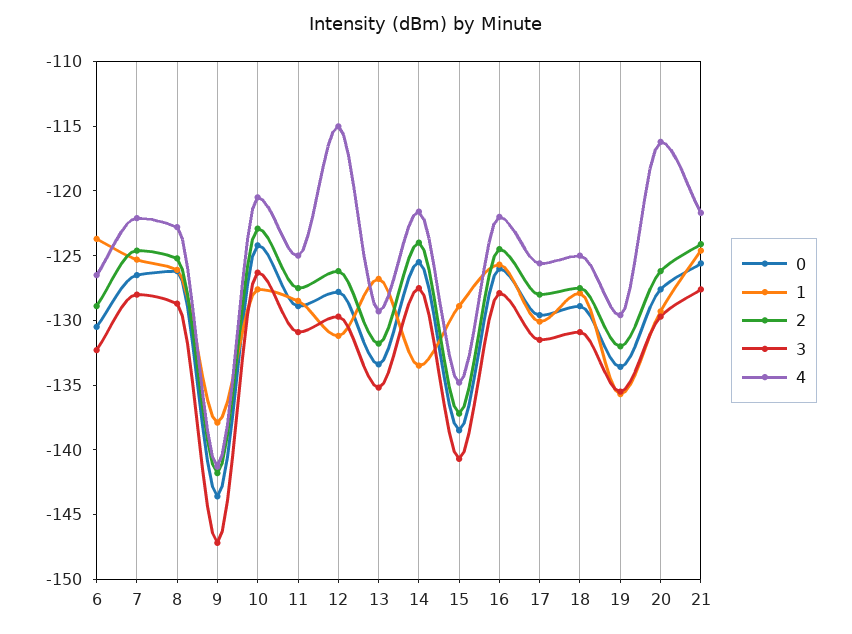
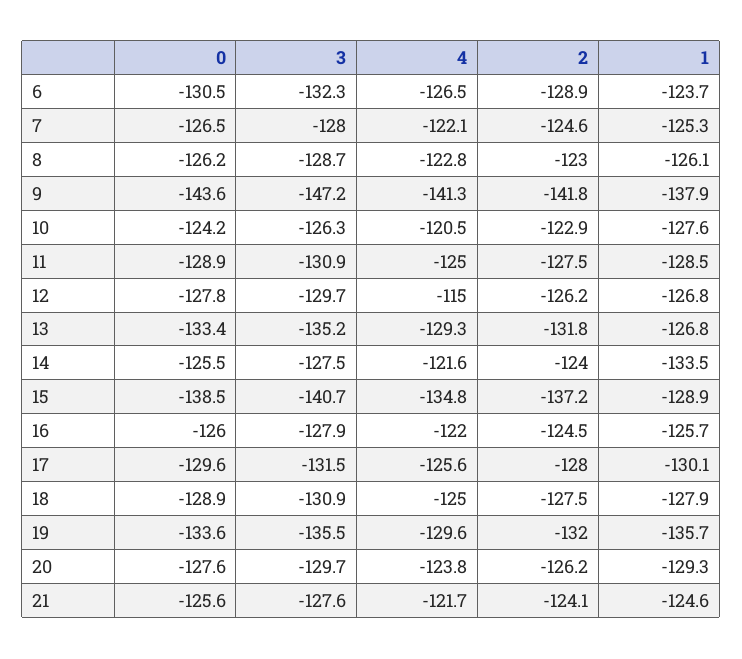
  {
    "0": {
      "6": -130.5,
      "7": -126.5,
      "8": -126.2,
      "9": -143.6,
      "10": -124.2,
      "11": -128.9,
      "12": -127.8,
      "13": -133.4,
      "14": -125.5,
      "15": -138.5,
      "16": -126,
      "17": -129.6,
      "18": -128.9,
      "19": -133.6,
      "20": -127.6,
      "21": -125.6
    },
    "1": {
      "6": -123.7,
      "7": -125.3,
      "8": -126.1,
      "9": -137.9,
      "10": -127.6,
      "11": -128.5,
-     "12": -131,
+     "12": -126.8,
      "13": -126.8,
      "14": -133.5,
      "15": -128.9,
      "16": -125.7,
      "17": -130.1,
      "18": -127.9,
      "19": -135.7,
      "20": -129.3,
      "21": -124.6
    },
    "2": {
      "6": -128.9,
      "7": -124.6,
-     "8": -125,
+     "8": -123,
      "9": -141.8,
      "10": -122.9,
      "11": -127.5,
      "12": -126.2,
      "13": -131.8,
      "14": -124,
      "15": -137.2,
      "16": -124.5,
      "17": -128,
      "18": -127.5,
      "19": -132,
      "20": -126.2,
      "21": -124.1
    },
    "3": {
      "6": -132.3,
      "7": -128,
      "8": -128.7,
      "9": -147.2,
      "10": -126.3,
      "11": -130.9,
      "12": -129.7,
      "13": -135.2,
      "14": -127.5,
      "15": -140.7,
      "16": -127.9,
      "17": -131.5,
      "18": -130.9,
      "19": -135.5,
      "20": -129.7,
      "21": -127.6
    },
    "4": {
      "6": -126.5,
      "7": -122.1,
      "8": -122.8,
      "9": -141.3,
      "10": -120.5,
      "11": -125,
      "12": -115,
      "13": -129.3,
      "14": -121.6,
      "15": -134.8,
      "16": -122,
      "17": -125.6,
      "18": -125,
      "19": -129.6,
-     "20": -116,
+     "20": -123.8,
      "21": -121.7
    }
  }

